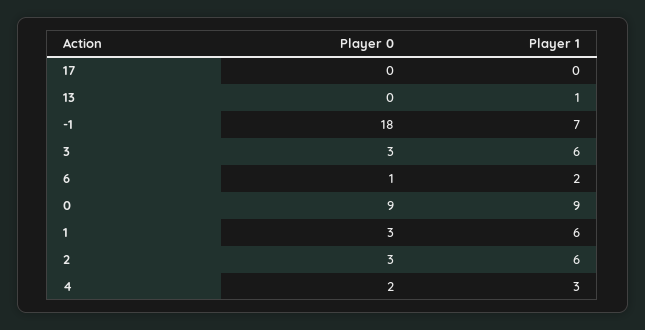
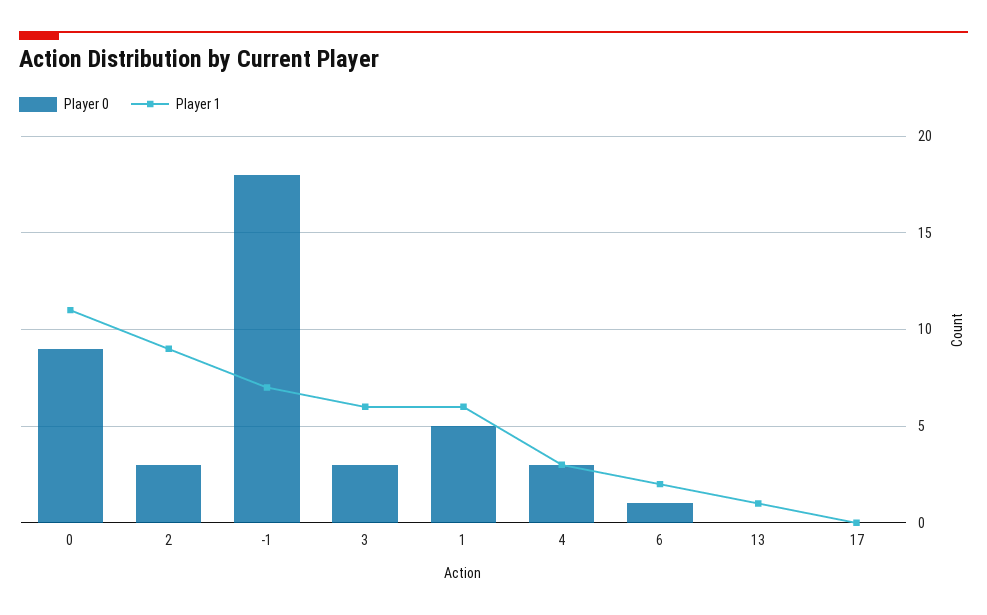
  {
    "Player 0": {
      "17": 0,
      "13": 0,
      "-1": 18,
      "3": 3,
      "6": 1,
      "0": 9,
-     "1": 3,
+     "1": 5,
      "2": 3,
-     "4": 2
+     "4": 3
    },
    "Player 1": {
      "17": 0,
      "13": 1,
      "-1": 7,
      "3": 6,
      "6": 2,
-     "0": 9,
+     "0": 11,
      "1": 6,
-     "2": 6,
+     "2": 9,
      "4": 3
    }
  }

